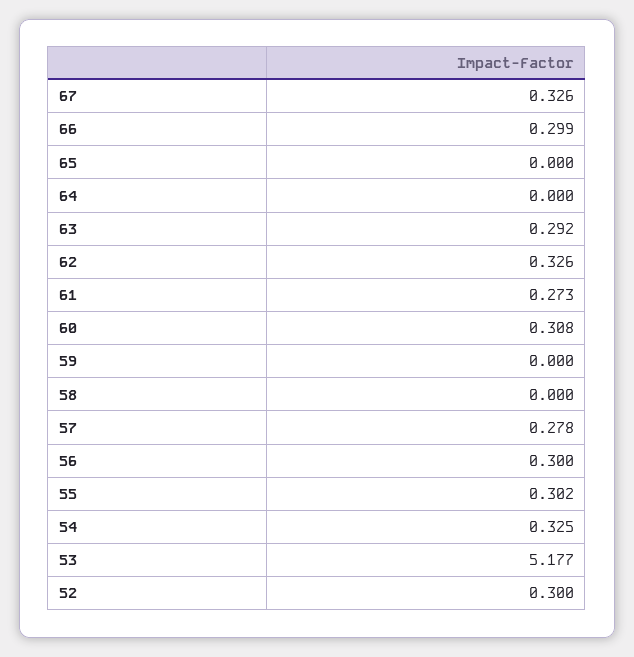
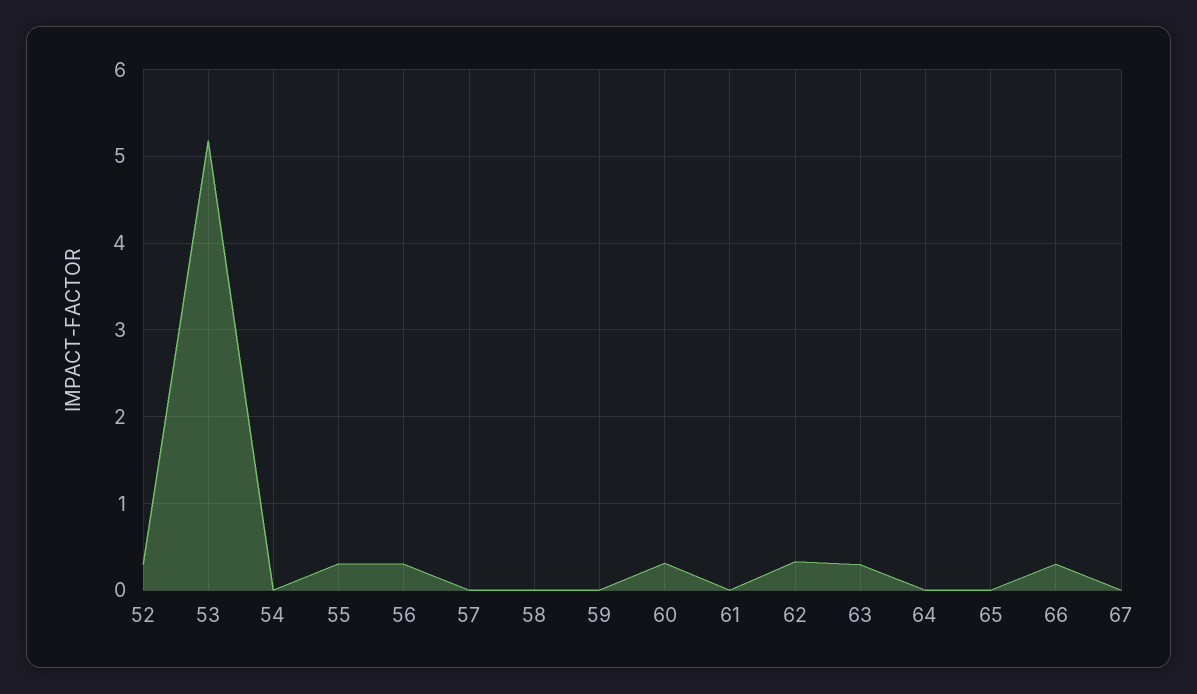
  {
-   "67": 0.326,
+   "67": 0,
    "66": 0.299,
    "65": 0,
    "64": 0,
    "63": 0.292,
    "62": 0.326,
-   "61": 0.273,
+   "61": 0,
    "60": 0.308,
    "59": 0,
    "58": 0,
-   "57": 0.278,
+   "57": 0,
    "56": 0.3,
    "55": 0.302,
-   "54": 0.325,
+   "54": 0,
    "53": 5.177,
    "52": 0.3
  }

